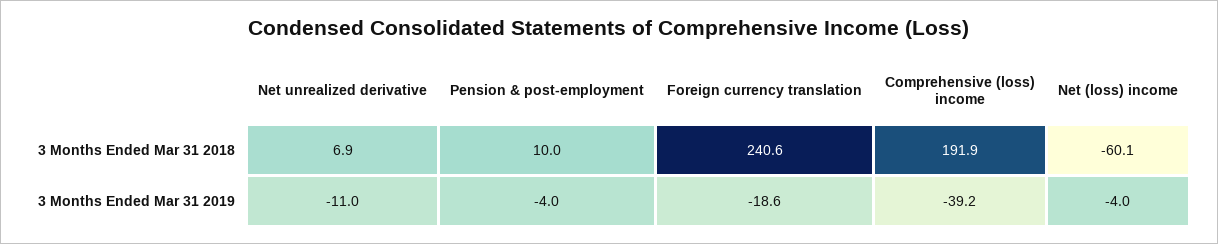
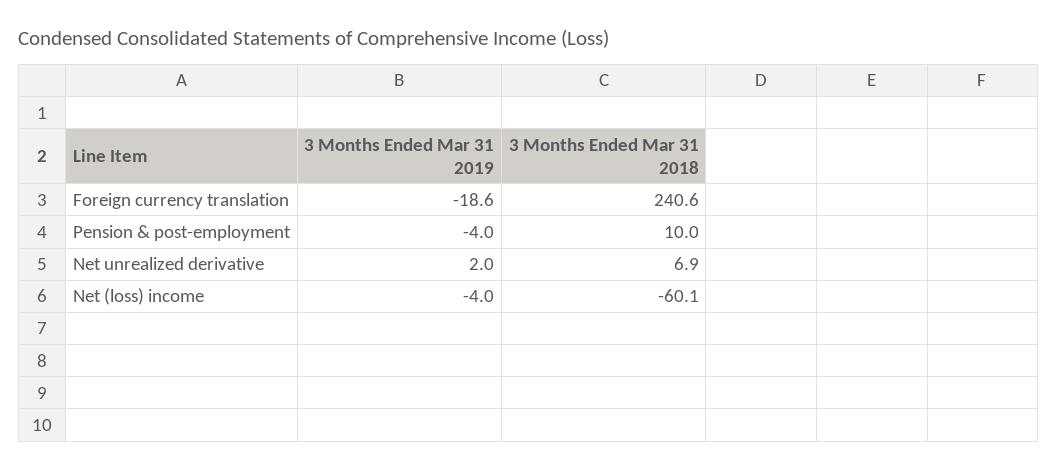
  {
    "Net unrealized derivative": {
      "3 Months Ended Mar 31 2018": 6.9,
-     "3 Months Ended Mar 31 2019": -11
+     "3 Months Ended Mar 31 2019": 2
    },
    "Pension & post-employment": {
      "3 Months Ended Mar 31 2018": 10,
      "3 Months Ended Mar 31 2019": -4
    },
    "Foreign currency translation": {
      "3 Months Ended Mar 31 2018": 240.6,
      "3 Months Ended Mar 31 2019": -18.6
    },
-   "Comprehensive (loss) income": {
-     "3 Months Ended Mar 31 2018": 191.9,
-     "3 Months Ended Mar 31 2019": -39.2
-   },
    "Net (loss) income": {
      "3 Months Ended Mar 31 2018": -60.1,
      "3 Months Ended Mar 31 2019": -4
    }
  }

